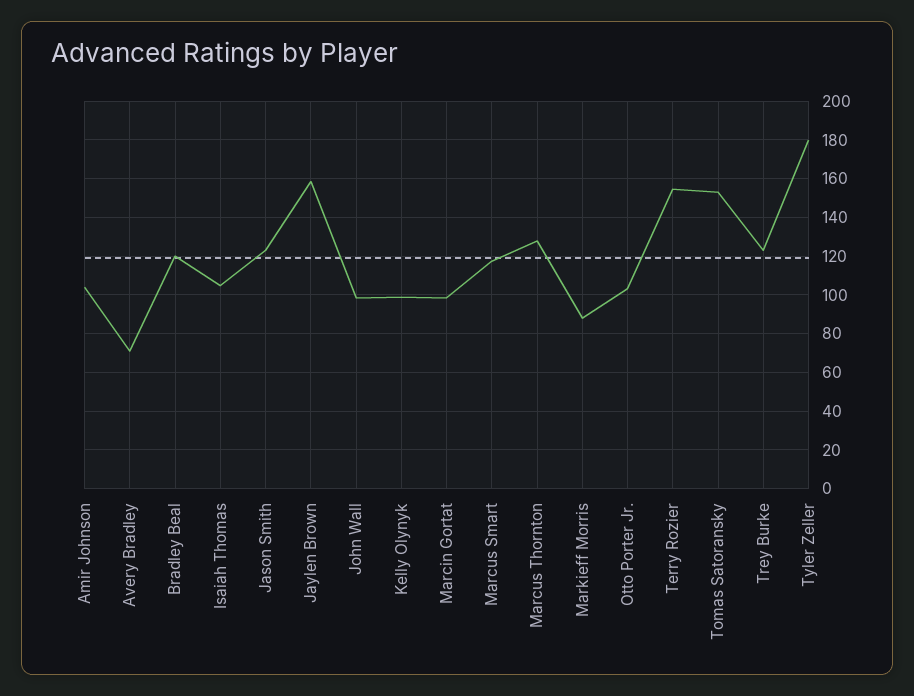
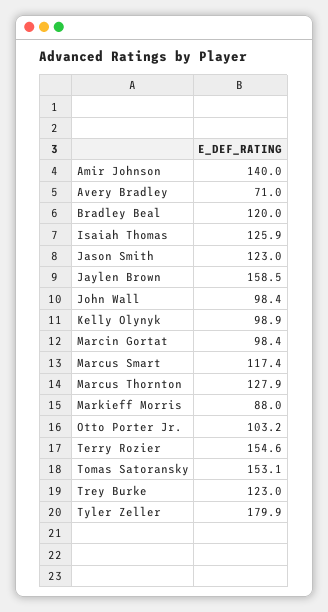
  {
-   "Amir Johnson": 105,
+   "Amir Johnson": 140,
    "Avery Bradley": 71,
    "Bradley Beal": 120,
-   "Isaiah Thomas": 105,
+   "Isaiah Thomas": 125.9,
    "Jason Smith": 123,
    "Jaylen Brown": 158.5,
    "John Wall": 98.4,
    "Kelly Olynyk": 98.9,
    "Marcin Gortat": 98.4,
    "Marcus Smart": 117.4,
    "Marcus Thornton": 127.9,
    "Markieff Morris": 88,
    "Otto Porter Jr.": 103.2,
    "Terry Rozier": 154.6,
    "Tomas Satoransky": 153.1,
    "Trey Burke": 123,
    "Tyler Zeller": 179.9
  }

